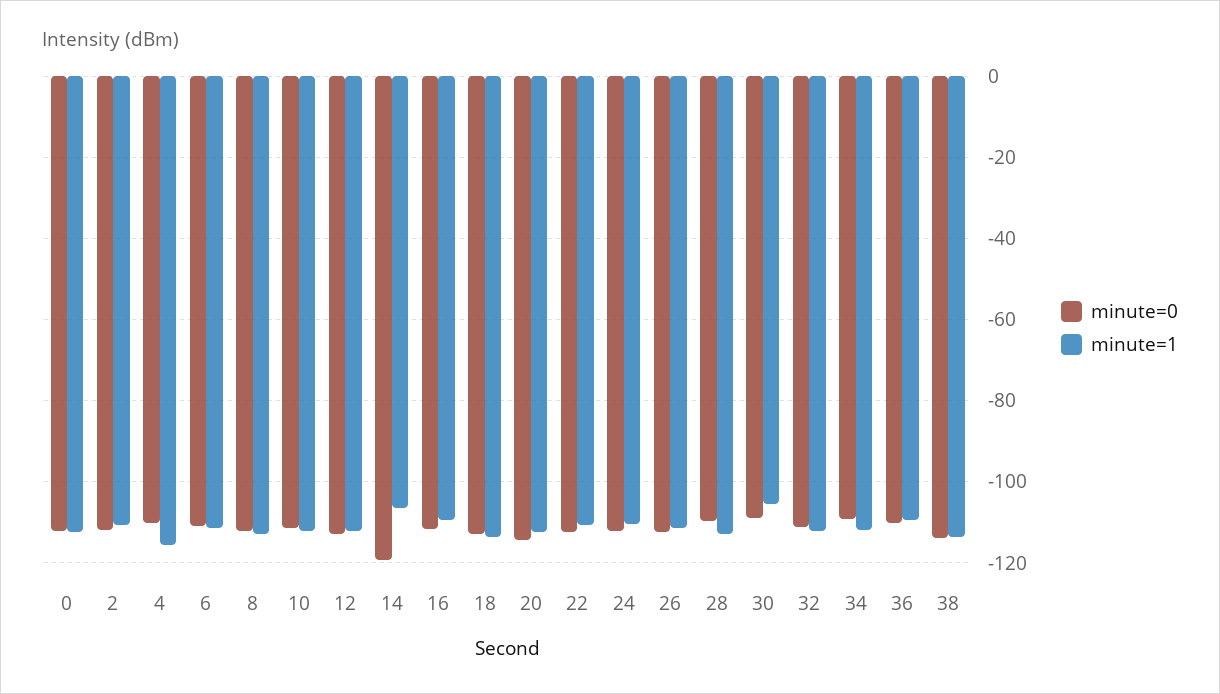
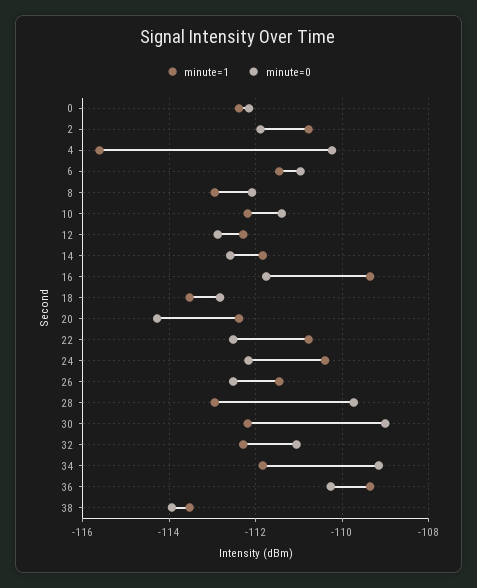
  {
    "minute=0": {
      "0": -112.2,
      "2": -111.8,
      "4": -110.2,
      "6": -111,
      "8": -112,
      "10": -111.4,
      "12": -112.8,
-     "14": -120,
+     "14": -112.6,
      "16": -111.8,
      "18": -112.8,
      "20": -114.2,
      "22": -112.6,
      "24": -112.2,
      "26": -112.6,
      "28": -109.8,
      "30": -109,
      "32": -111,
      "34": -109.2,
      "36": -110.2,
      "38": -114
    },
    "minute=1": {
      "0": -112.4,
      "2": -110.8,
      "4": -115.6,
      "6": -111.4,
      "8": -113,
      "10": -112.2,
      "12": -112.2,
-     "14": -106,
+     "14": -111.8,
      "16": -109.4,
      "18": -113.6,
      "20": -112.4,
      "22": -110.8,
      "24": -110.4,
      "26": -111.4,
      "28": -113,
-     "30": -106,
+     "30": -112.2,
      "32": -112.2,
      "34": -111.8,
      "36": -109.4,
      "38": -113.6
    }
  }

